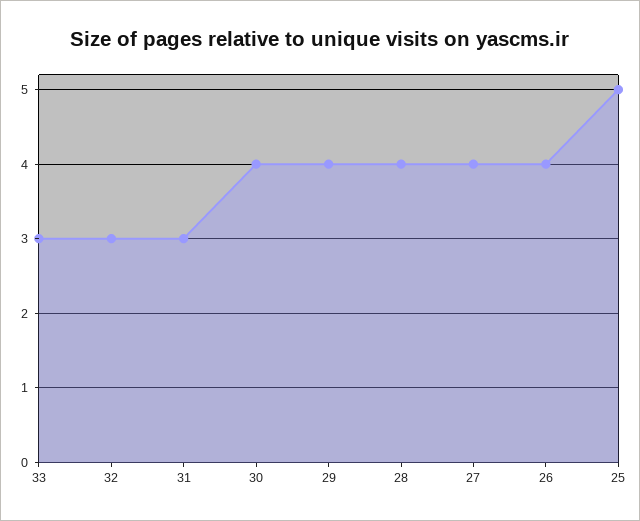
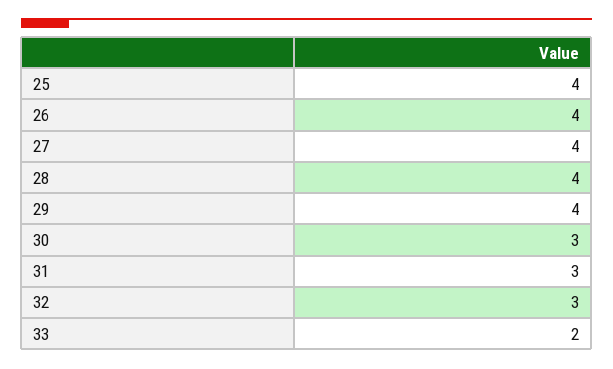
  {
-   "33": 3,
+   "33": 2,
    "32": 3,
    "31": 3,
-   "30": 4,
+   "30": 3,
    "29": 4,
    "28": 4,
    "27": 4,
    "26": 4,
-   "25": 5
+   "25": 4
  }

